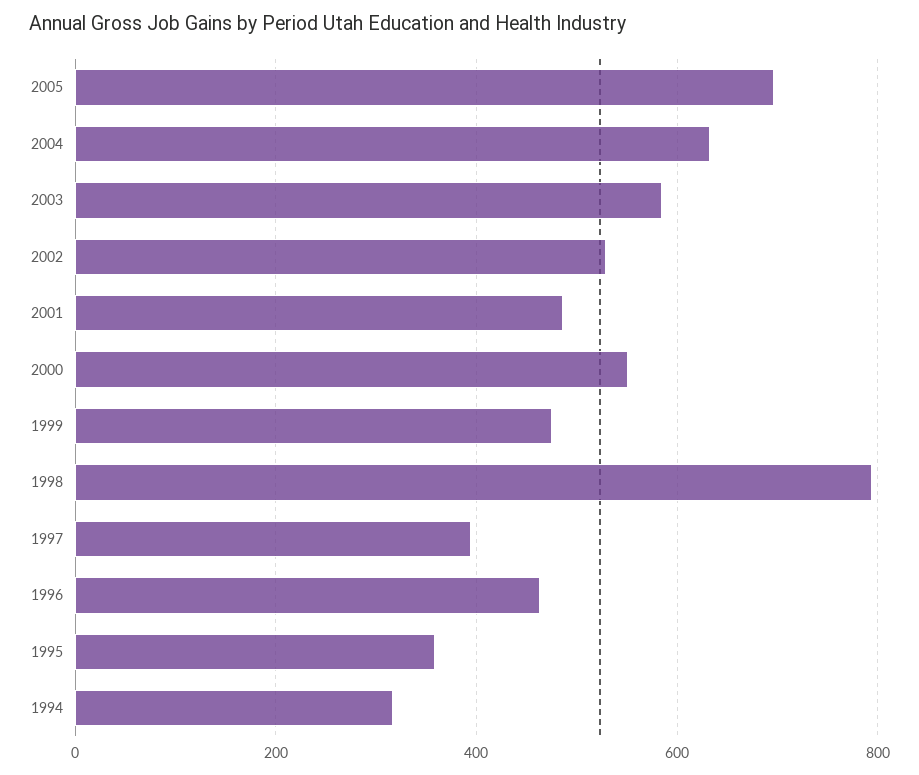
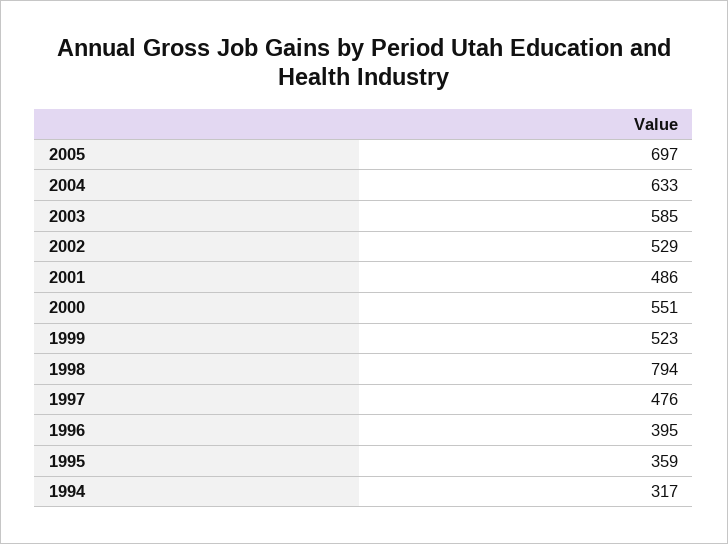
  {
    "2005": 697,
    "2004": 633,
    "2003": 585,
    "2002": 529,
    "2001": 486,
    "2000": 551,
-   "1999": 480,
+   "1999": 523,
    "1998": 794,
-   "1997": 400,
+   "1997": 476,
-   "1996": 460,
+   "1996": 395,
    "1995": 359,
    "1994": 317
  }

